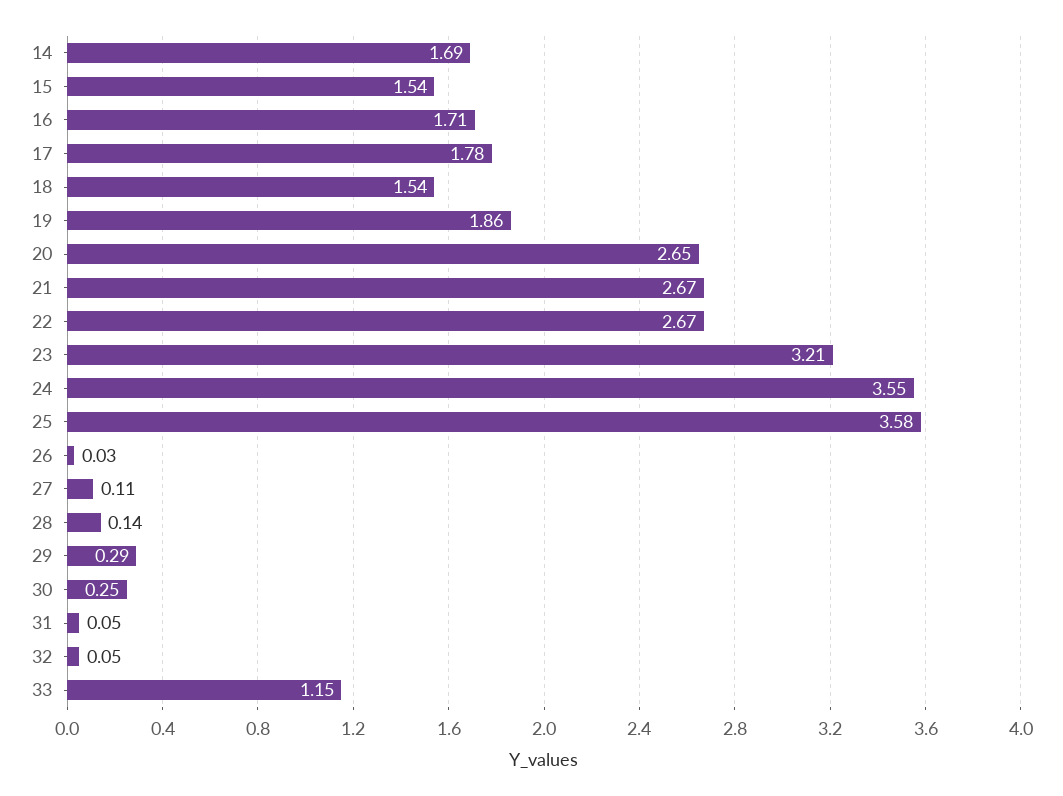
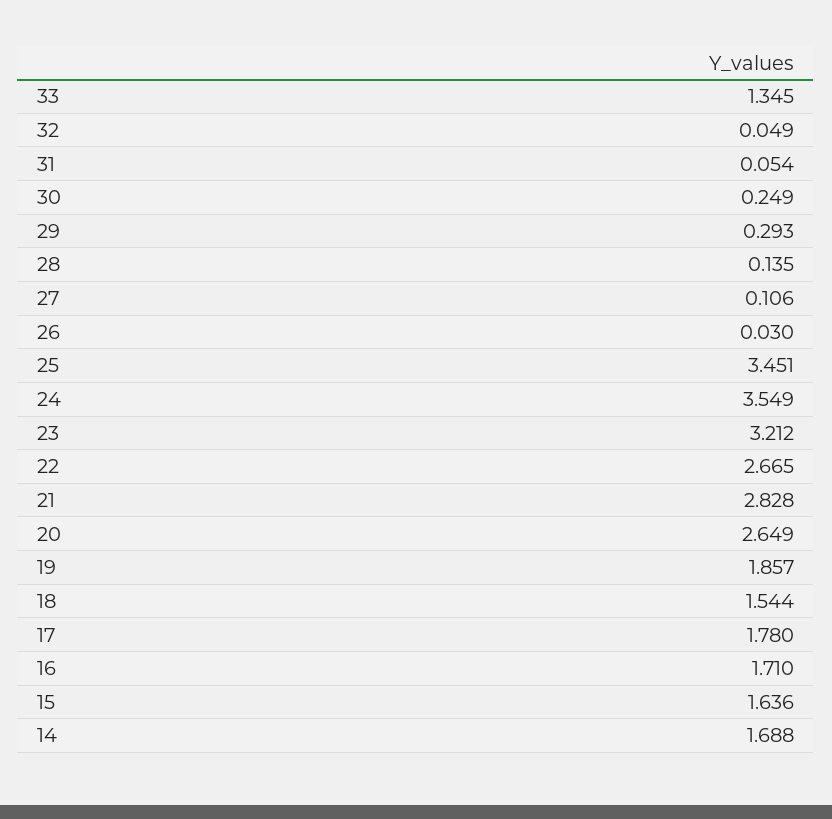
  {
    "14": 1.688,
-   "15": 1.54,
+   "15": 1.636,
    "16": 1.71,
    "17": 1.78,
    "18": 1.544,
    "19": 1.857,
    "20": 2.649,
-   "21": 2.67,
+   "21": 2.828,
    "22": 2.665,
    "23": 3.212,
    "24": 3.549,
-   "25": 3.58,
+   "25": 3.451,
    "26": 0.03,
    "27": 0.106,
    "28": 0.135,
    "29": 0.293,
    "30": 0.249,
    "31": 0.054,
    "32": 0.049,
-   "33": 1.15
+   "33": 1.345
  }

